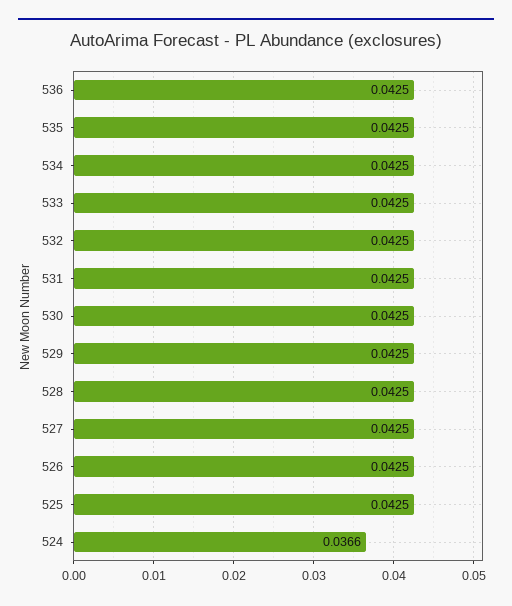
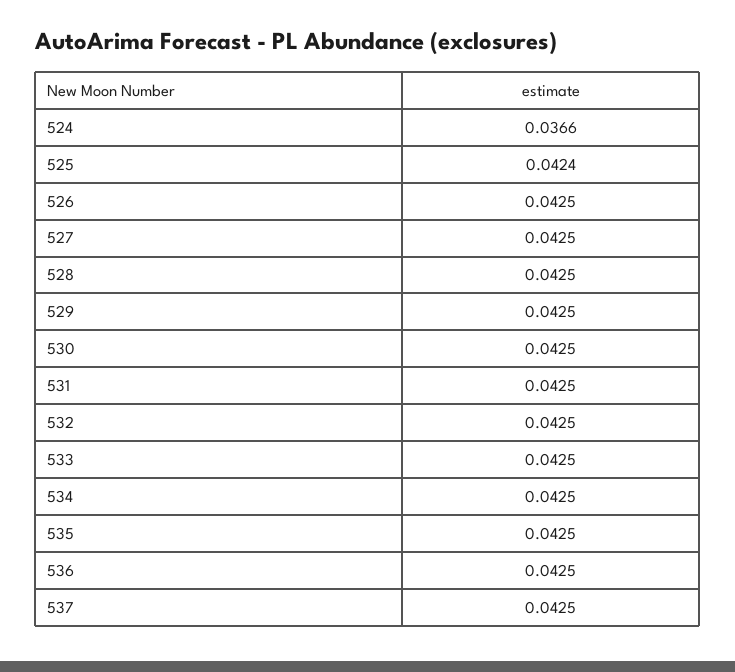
  {
    "536": 0.0425,
    "535": 0.0425,
    "534": 0.0425,
    "533": 0.0425,
    "532": 0.0425,
    "531": 0.0425,
    "530": 0.0425,
    "529": 0.0425,
    "528": 0.0425,
    "527": 0.0425,
    "526": 0.0425,
-   "525": 0.0425,
+   "525": 0.0424,
-   "524": 0.0366
+   "524": 0.0366,
+   "537": 0.0425
  }

